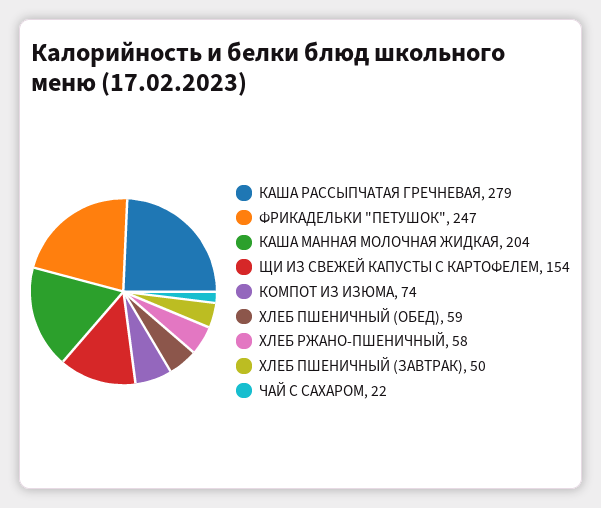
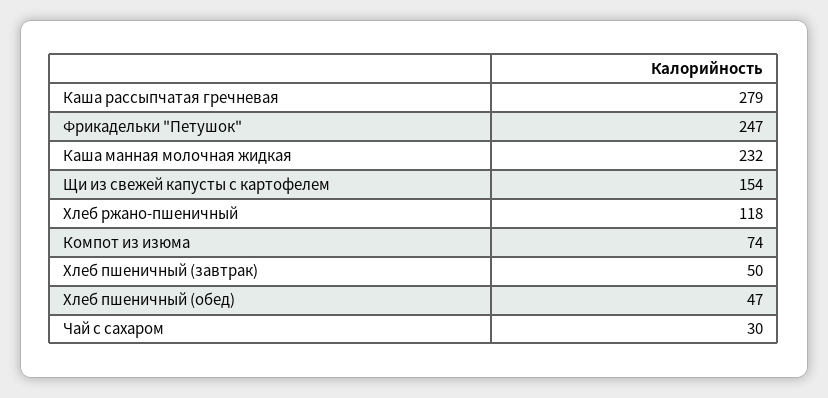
  {
    "КАША РАССЫПЧАТАЯ ГРЕЧНЕВАЯ": 279,
    "ФРИКАДЕЛЬКИ \"ПЕТУШОК\"": 247,
-   "КАША МАННАЯ МОЛОЧНАЯ ЖИДКАЯ": 204,
+   "КАША МАННАЯ МОЛОЧНАЯ ЖИДКАЯ": 232,
    "ЩИ ИЗ СВЕЖЕЙ КАПУСТЫ С КАРТОФЕЛЕМ": 154,
    "КОМПОТ ИЗ ИЗЮМА": 74,
-   "ХЛЕБ ПШЕНИЧНЫЙ (ОБЕД)": 59,
+   "ХЛЕБ ПШЕНИЧНЫЙ (ОБЕД)": 47,
-   "ХЛЕБ РЖАНО-ПШЕНИЧНЫЙ": 58,
+   "ХЛЕБ РЖАНО-ПШЕНИЧНЫЙ": 118,
    "ХЛЕБ ПШЕНИЧНЫЙ (ЗАВТРАК)": 50,
-   "ЧАЙ С САХАРОМ": 22
+   "ЧАЙ С САХАРОМ": 30
  }

